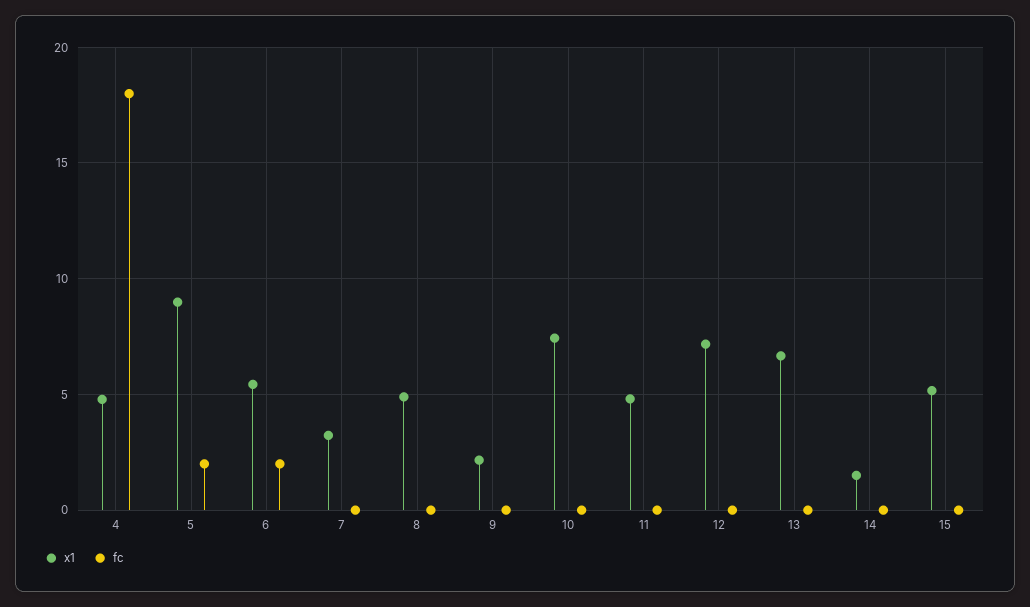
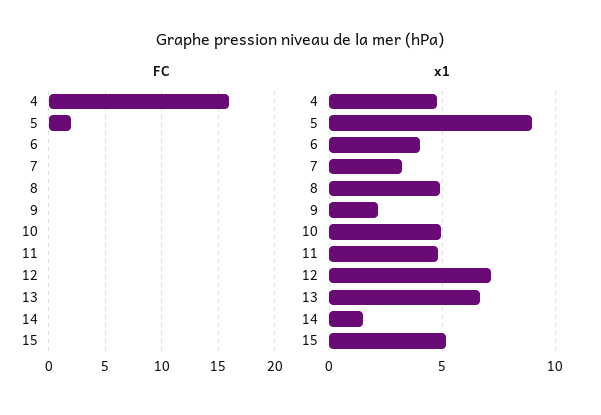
  {
    "x1": {
      "4": 5,
      "5": 9,
-     "6": 5.5,
+     "6": 4,
      "7": 3,
      "8": 5,
      "9": 2,
-     "10": 7.5,
+     "10": 5,
      "11": 5,
      "12": 7,
      "13": 6.5,
      "14": 1.5,
      "15": 5
    },
    "fc": {
-     "4": 18,
+     "4": 16,
      "5": 2,
-     "6": 2,
+     "6": 0,
      "7": 0,
      "8": 0,
      "9": 0,
      "10": 0,
      "11": 0,
      "12": 0,
      "13": 0,
      "14": 0,
      "15": 0
    }
  }

